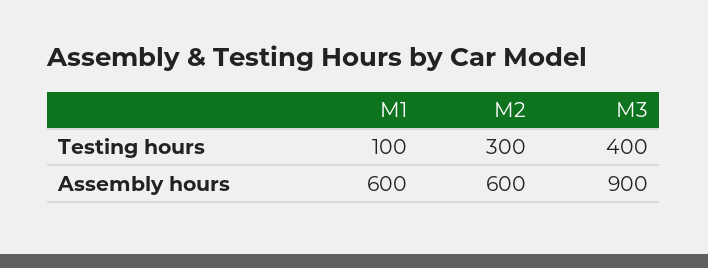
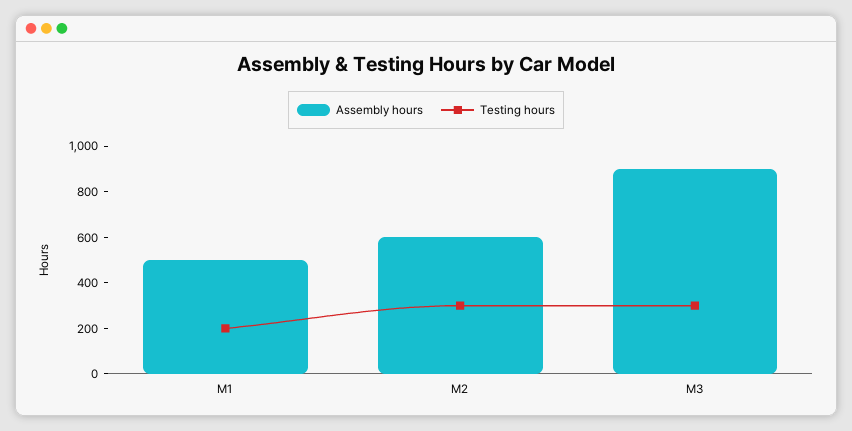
  {
    "Testing hours": {
-     "M1": 100,
+     "M1": 200,
      "M2": 300,
-     "M3": 400
+     "M3": 300
    },
    "Assembly hours": {
-     "M1": 600,
+     "M1": 500,
      "M2": 600,
      "M3": 900
    }
  }

